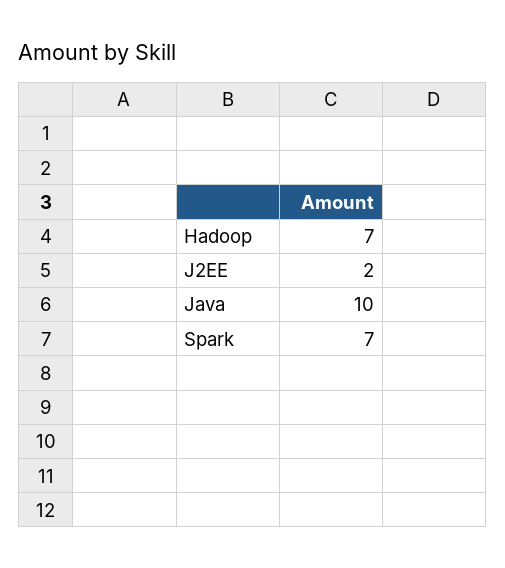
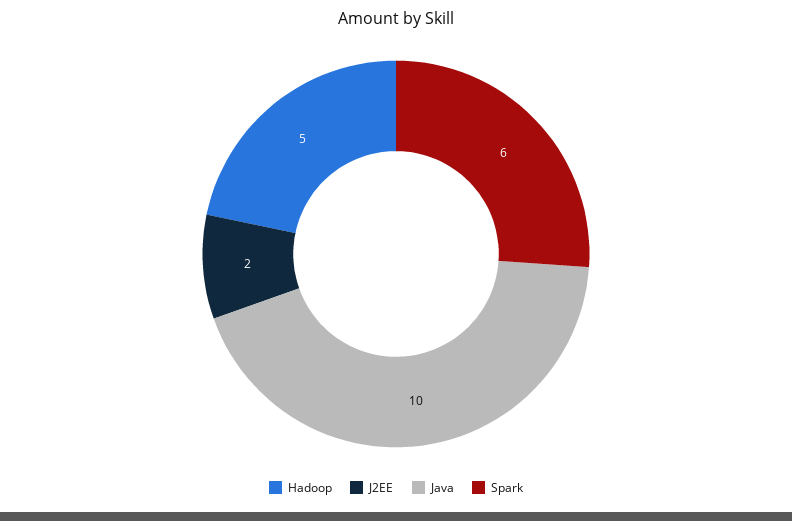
  {
-   "Hadoop": 7,
+   "Hadoop": 5,
    "J2EE": 2,
    "Java": 10,
-   "Spark": 7
+   "Spark": 6
  }

